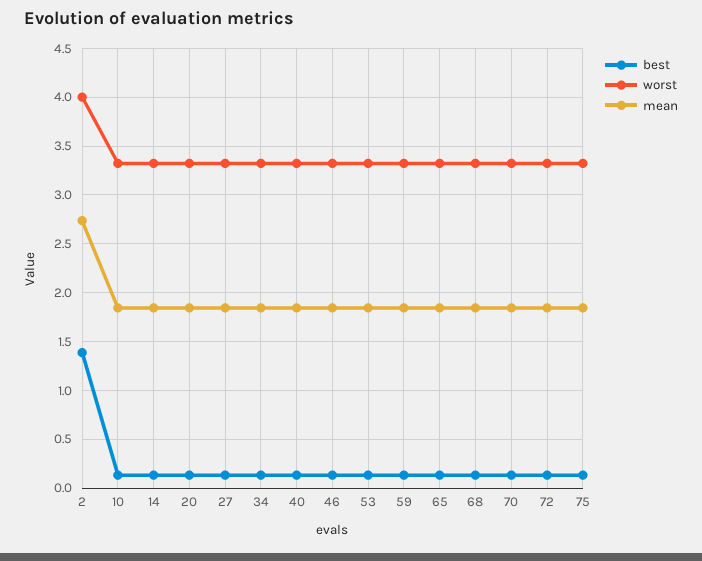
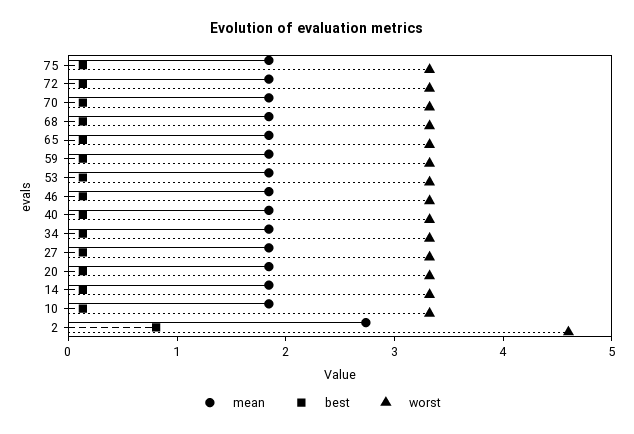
  {
    "best": {
-     "2": 1.4,
+     "2": 0.8,
      "10": 0.1,
      "14": 0.1,
      "20": 0.1,
      "27": 0.1,
      "34": 0.1,
      "40": 0.1,
      "46": 0.1,
      "53": 0.1,
      "59": 0.1,
      "65": 0.1,
      "68": 0.1,
      "70": 0.1,
      "72": 0.1,
      "75": 0.1
    },
    "worst": {
-     "2": 4,
+     "2": 4.6,
      "10": 3.3,
      "14": 3.3,
      "20": 3.3,
      "27": 3.3,
      "34": 3.3,
      "40": 3.3,
      "46": 3.3,
      "53": 3.3,
      "59": 3.3,
      "65": 3.3,
      "68": 3.3,
      "70": 3.3,
      "72": 3.3,
      "75": 3.3
    },
    "mean": {
      "2": 2.7,
      "10": 1.8,
      "14": 1.8,
      "20": 1.8,
      "27": 1.8,
      "34": 1.8,
      "40": 1.8,
      "46": 1.8,
      "53": 1.8,
      "59": 1.8,
      "65": 1.8,
      "68": 1.8,
      "70": 1.8,
      "72": 1.8,
      "75": 1.8
    }
  }

